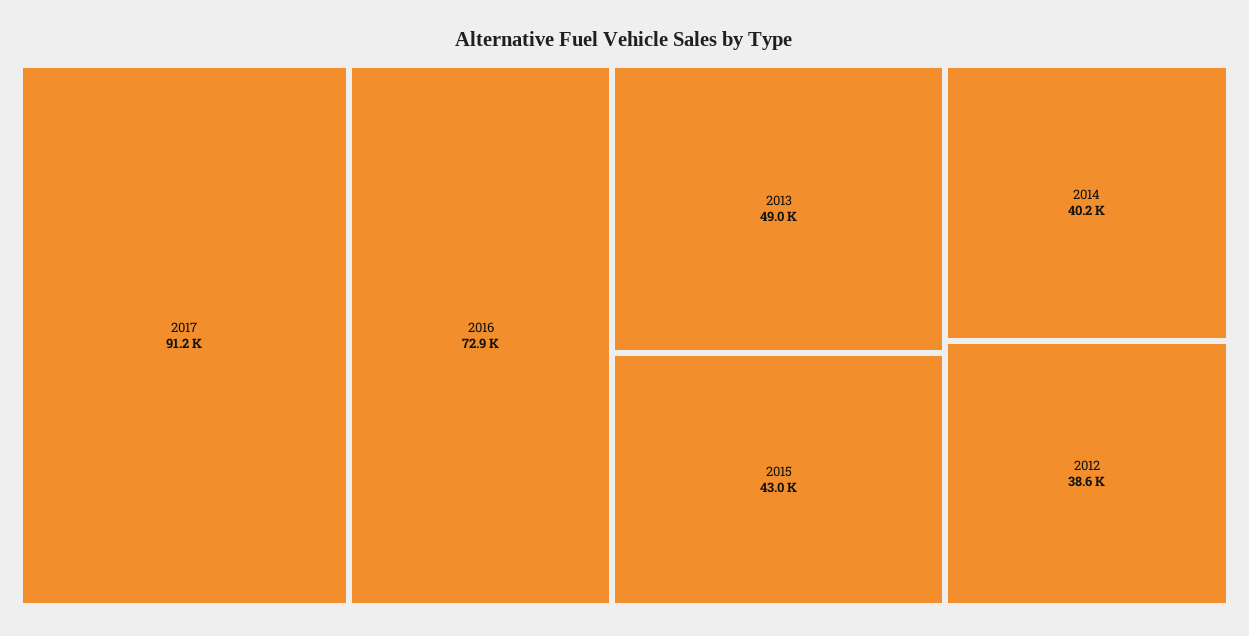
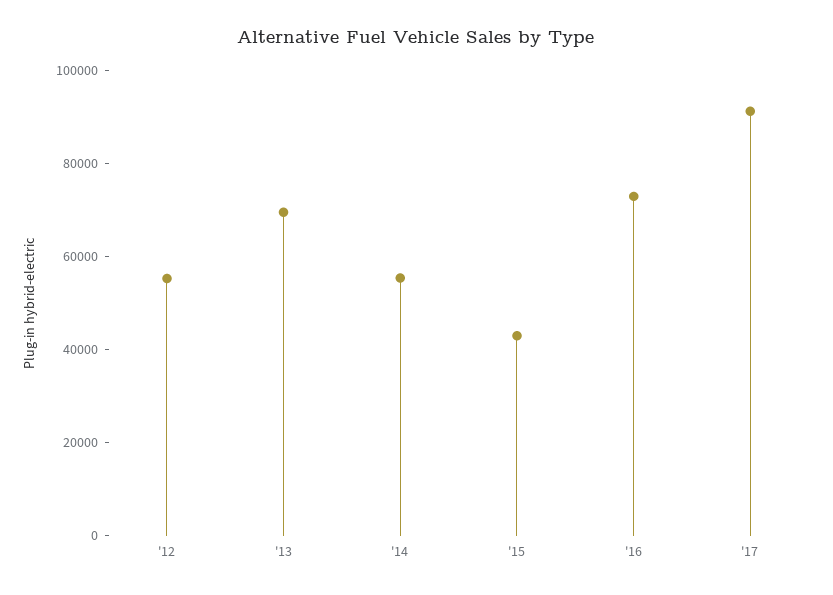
  {
    "2017": 91200,
    "2016": 72900,
-   "2013": 49000,
+   "2013": 70000,
    "2015": 43000,
-   "2014": 40200,
+   "2014": 55000,
-   "2012": 38600
+   "2012": 55000
  }

